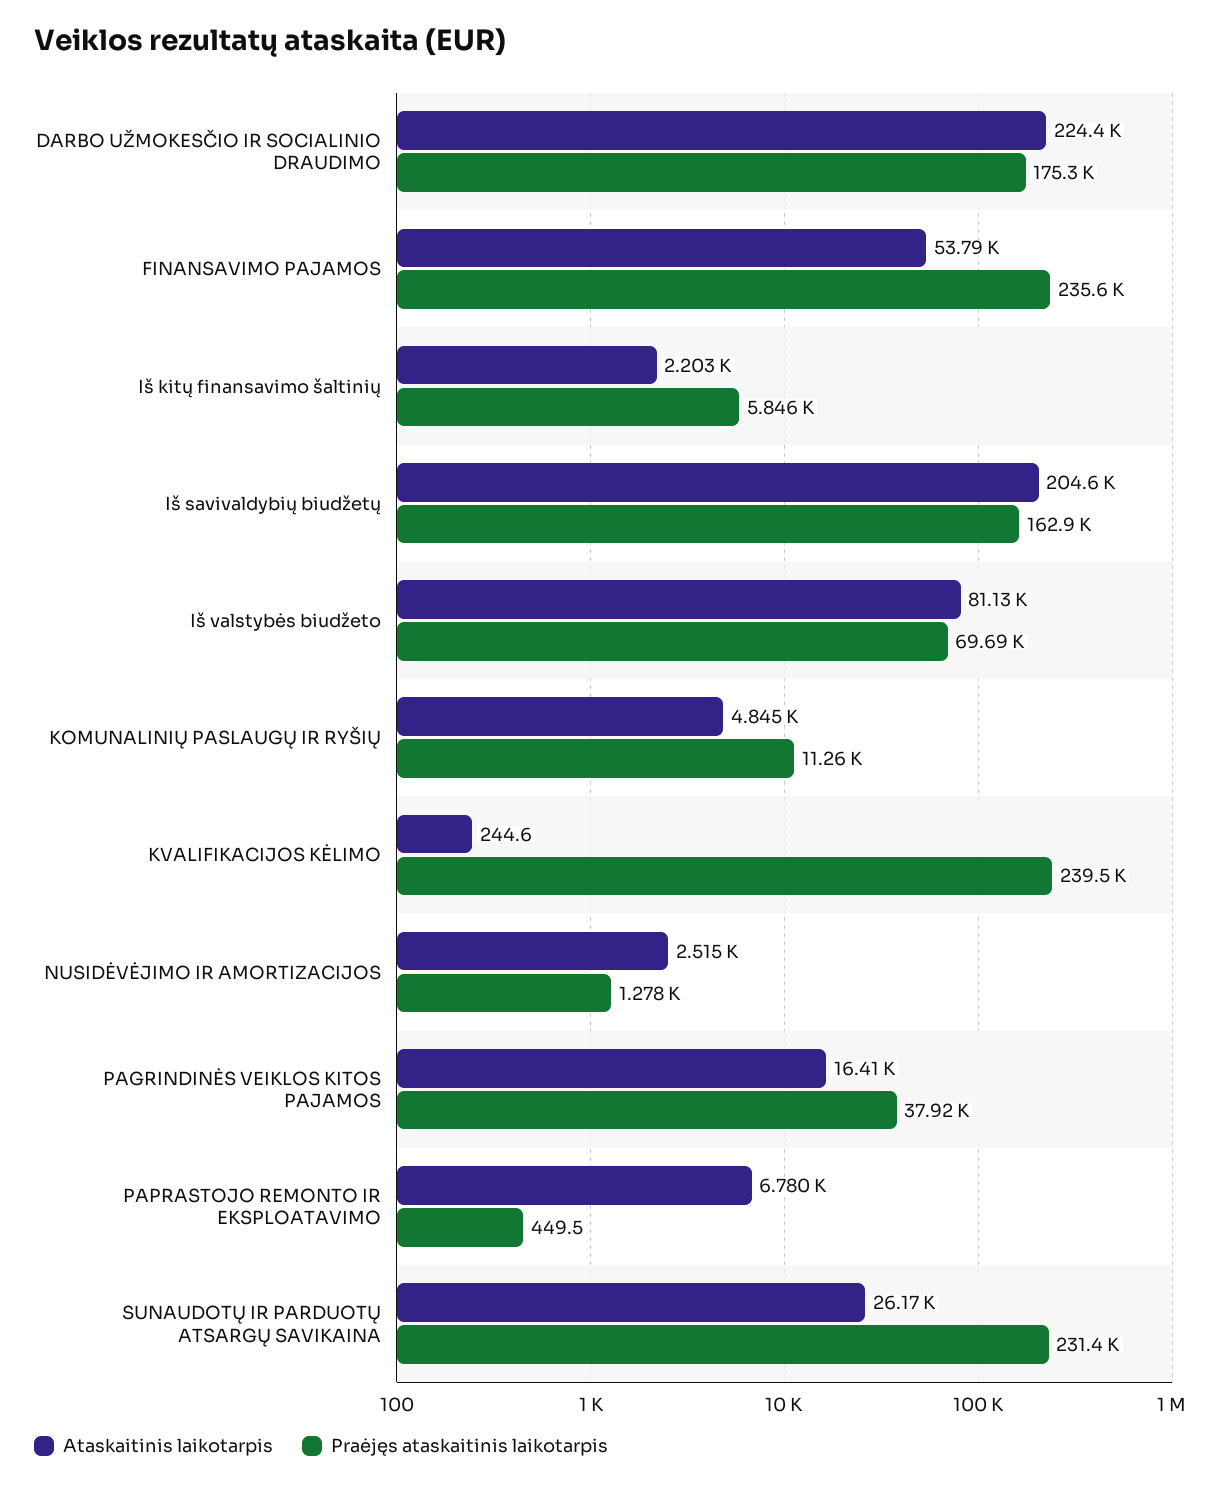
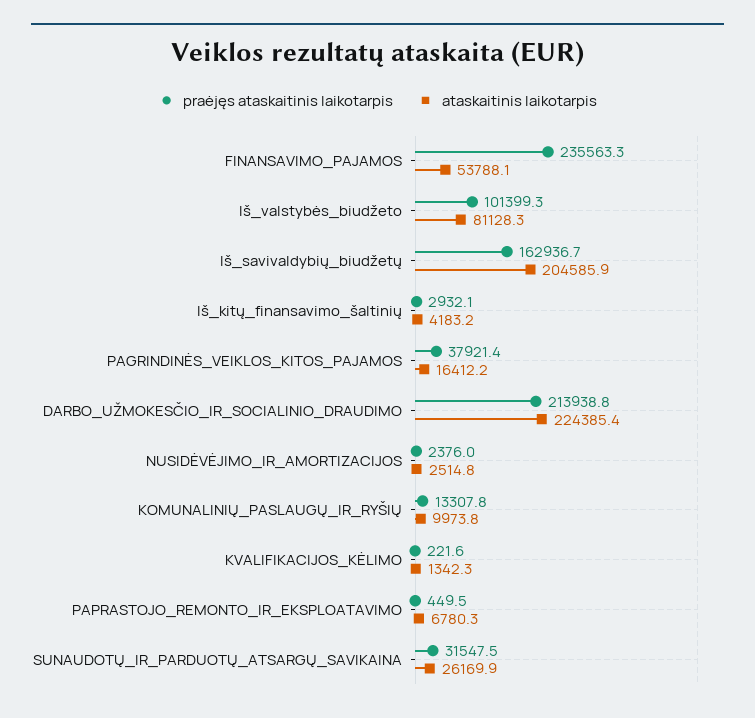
  {
    "Ataskaitinis laikotarpis": {
      "DARBO UŽMOKESČIO IR SOCIALINIO DRAUDIMO": 224385.4,
      "FINANSAVIMO PAJAMOS": 53788.1,
-     "Iš kitų finansavimo šaltinių": 2203,
+     "Iš kitų finansavimo šaltinių": 4183.2,
      "Iš savivaldybių biudžetų": 204585.9,
      "Iš valstybės biudžeto": 81128.3,
-     "KOMUNALINIŲ PASLAUGŲ IR RYŠIŲ": 4845,
+     "KOMUNALINIŲ PASLAUGŲ IR RYŠIŲ": 9973.8,
-     "KVALIFIKACIJOS KĖLIMO": 244.6,
+     "KVALIFIKACIJOS KĖLIMO": 1342.3,
      "NUSIDĖVĖJIMO IR AMORTIZACIJOS": 2514.8,
      "PAGRINDINĖS VEIKLOS KITOS PAJAMOS": 16412.2,
      "PAPRASTOJO REMONTO IR EKSPLOATAVIMO": 6780.3,
      "SUNAUDOTŲ IR PARDUOTŲ ATSARGŲ SAVIKAINA": 26169.9
    },
    "Praėjęs ataskaitinis laikotarpis": {
-     "DARBO UŽMOKESČIO IR SOCIALINIO DRAUDIMO": 175300,
+     "DARBO UŽMOKESČIO IR SOCIALINIO DRAUDIMO": 213938.8,
      "FINANSAVIMO PAJAMOS": 235563.3,
-     "Iš kitų finansavimo šaltinių": 5846,
+     "Iš kitų finansavimo šaltinių": 2932.1,
      "Iš savivaldybių biudžetų": 162936.7,
-     "Iš valstybės biudžeto": 69690,
+     "Iš valstybės biudžeto": 101399.3,
-     "KOMUNALINIŲ PASLAUGŲ IR RYŠIŲ": 11260,
+     "KOMUNALINIŲ PASLAUGŲ IR RYŠIŲ": 13307.8,
-     "KVALIFIKACIJOS KĖLIMO": 239500,
+     "KVALIFIKACIJOS KĖLIMO": 221.6,
-     "NUSIDĖVĖJIMO IR AMORTIZACIJOS": 1278,
+     "NUSIDĖVĖJIMO IR AMORTIZACIJOS": 2376,
      "PAGRINDINĖS VEIKLOS KITOS PAJAMOS": 37921.4,
      "PAPRASTOJO REMONTO IR EKSPLOATAVIMO": 449.5,
-     "SUNAUDOTŲ IR PARDUOTŲ ATSARGŲ SAVIKAINA": 231400
+     "SUNAUDOTŲ IR PARDUOTŲ ATSARGŲ SAVIKAINA": 31547.5
    }
  }

